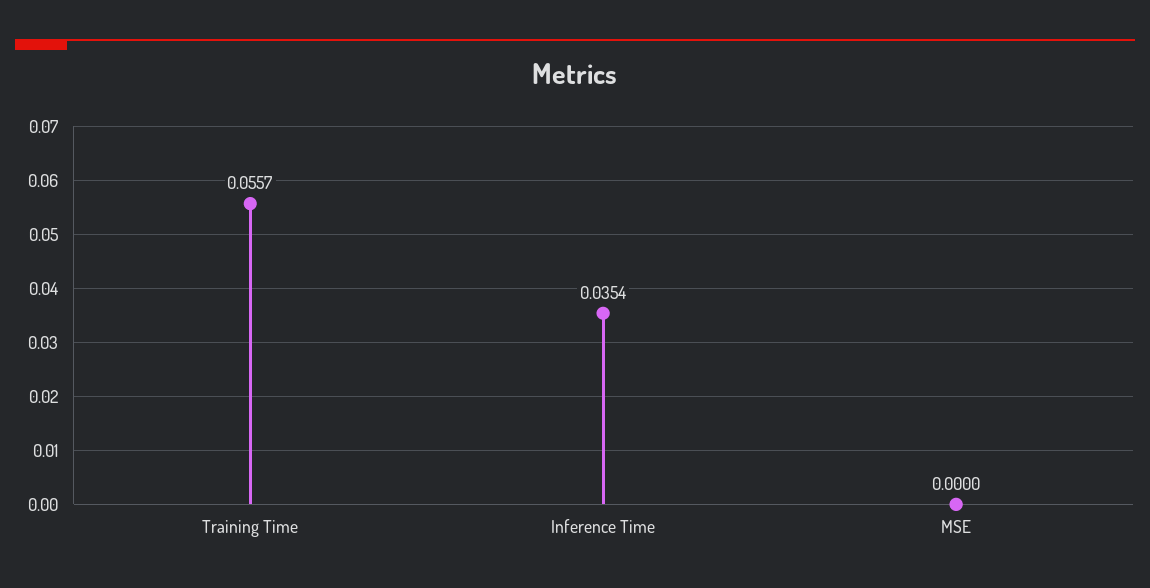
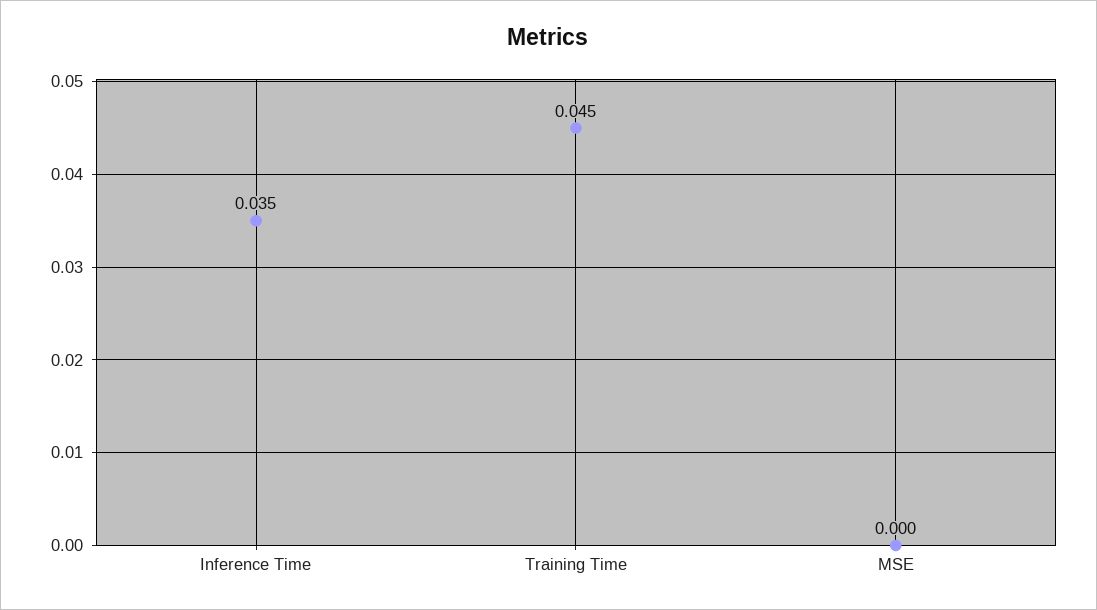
  {
-   "Training Time": 0.0557,
+   "Training Time": 0.045,
    "Inference Time": 0.0354,
    "MSE": 0
  }

